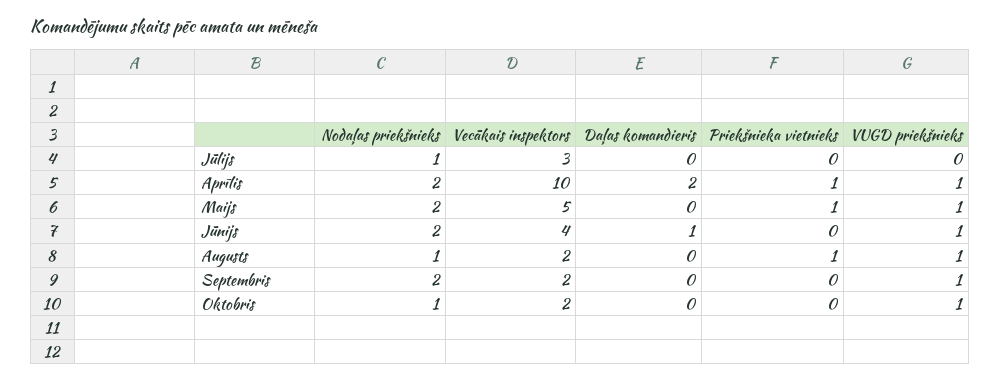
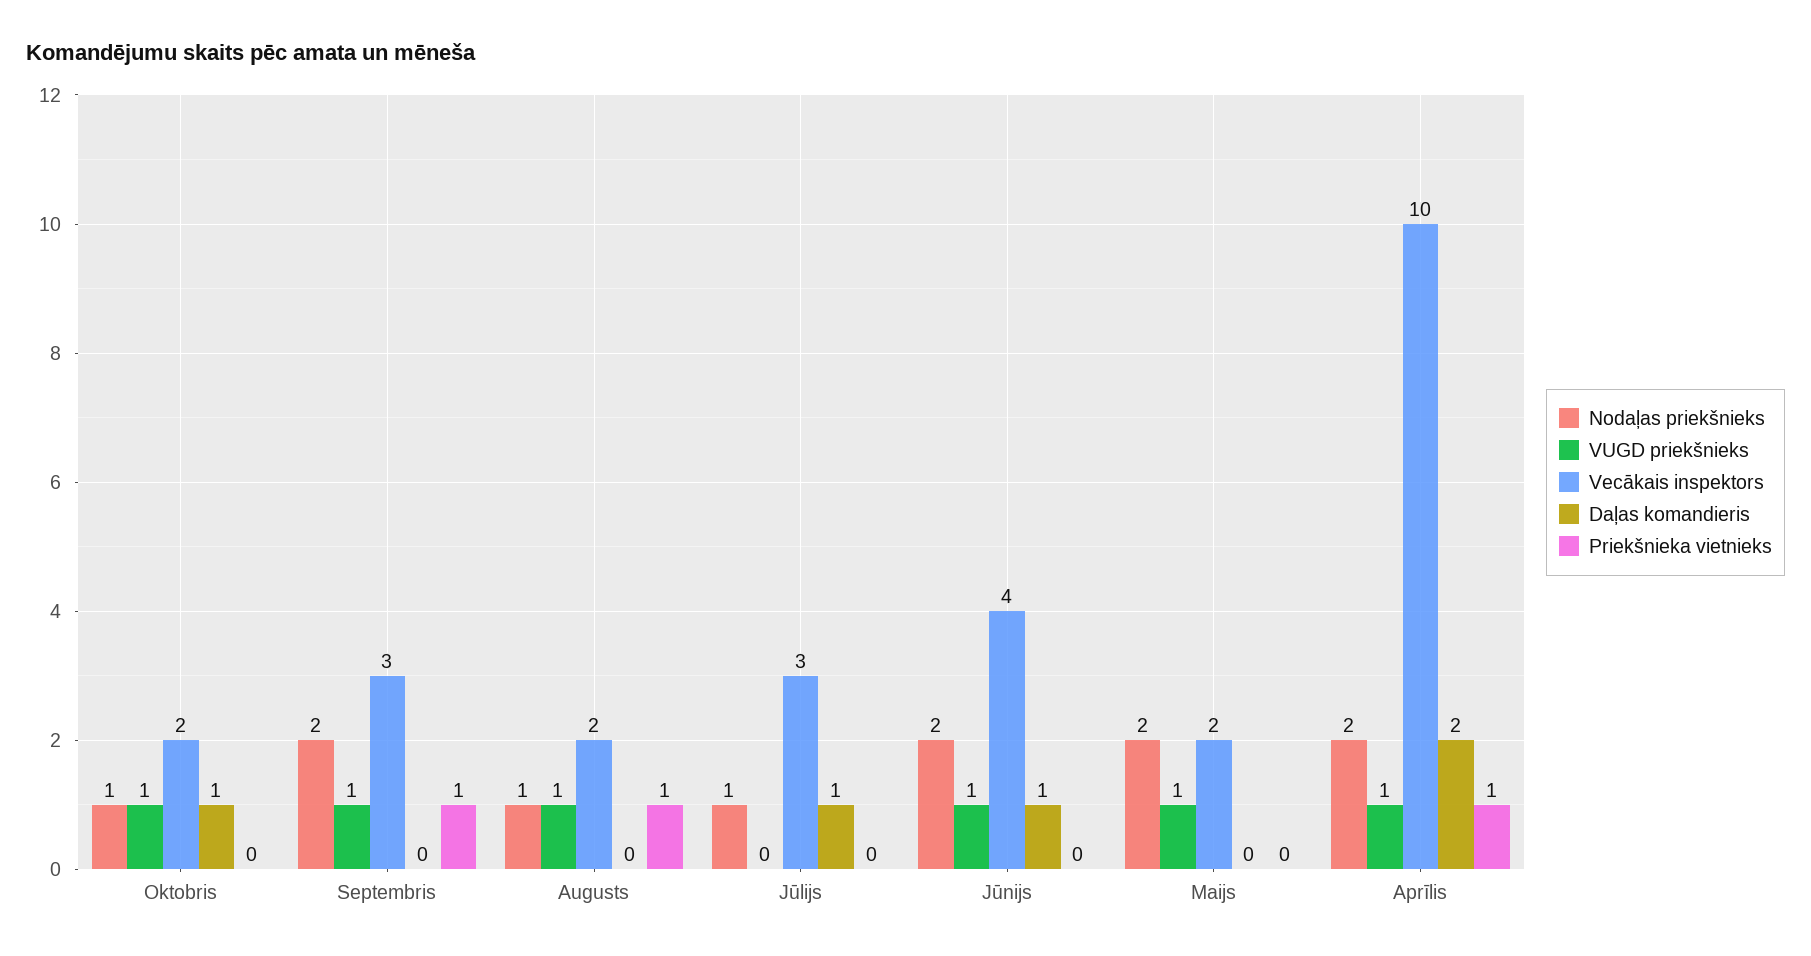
  {
    "Nodaļas priekšnieks": {
      "Jūlijs": 1,
      "Aprīlis": 2,
      "Maijs": 2,
      "Jūnijs": 2,
      "Augusts": 1,
      "Septembris": 2,
      "Oktobris": 1
    },
    "Vecākais inspektors": {
      "Jūlijs": 3,
      "Aprīlis": 10,
-     "Maijs": 5,
+     "Maijs": 2,
      "Jūnijs": 4,
      "Augusts": 2,
-     "Septembris": 2,
+     "Septembris": 3,
      "Oktobris": 2
    },
    "Daļas komandieris": {
-     "Jūlijs": 0,
+     "Jūlijs": 1,
      "Aprīlis": 2,
      "Maijs": 0,
      "Jūnijs": 1,
      "Augusts": 0,
      "Septembris": 0,
-     "Oktobris": 0
+     "Oktobris": 1
    },
    "Priekšnieka vietnieks": {
      "Jūlijs": 0,
      "Aprīlis": 1,
-     "Maijs": 1,
+     "Maijs": 0,
      "Jūnijs": 0,
      "Augusts": 1,
-     "Septembris": 0,
+     "Septembris": 1,
      "Oktobris": 0
    },
    "VUGD priekšnieks": {
      "Jūlijs": 0,
      "Aprīlis": 1,
      "Maijs": 1,
      "Jūnijs": 1,
      "Augusts": 1,
      "Septembris": 1,
      "Oktobris": 1
    }
  }

